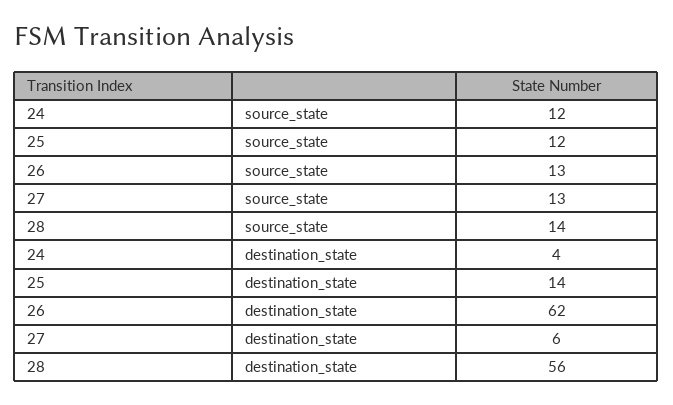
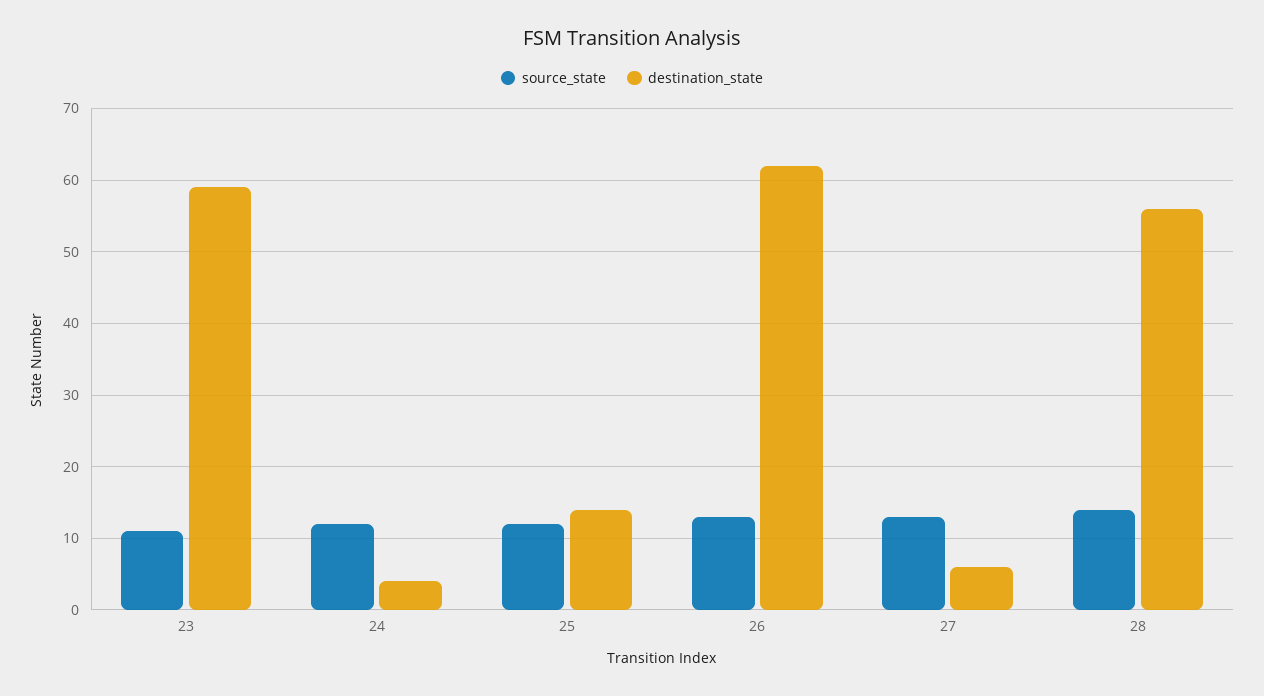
  {
    "source_state": {
      "24": 12,
      "25": 12,
      "26": 13,
      "27": 13,
-     "28": 14
+     "28": 14,
+     "23": 11
    },
    "destination_state": {
      "24": 4,
      "25": 14,
      "26": 62,
      "27": 6,
-     "28": 56
+     "28": 56,
+     "23": 59
    }
  }

